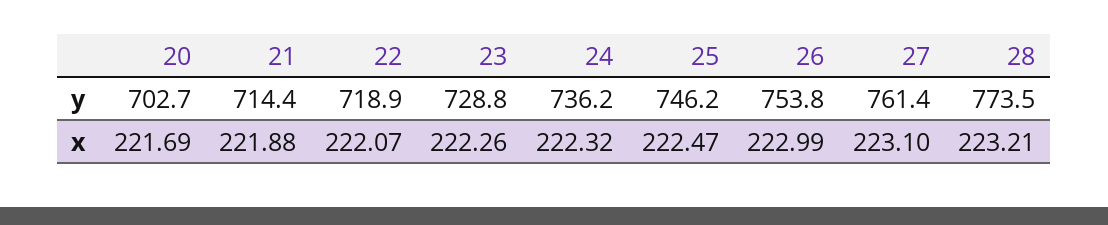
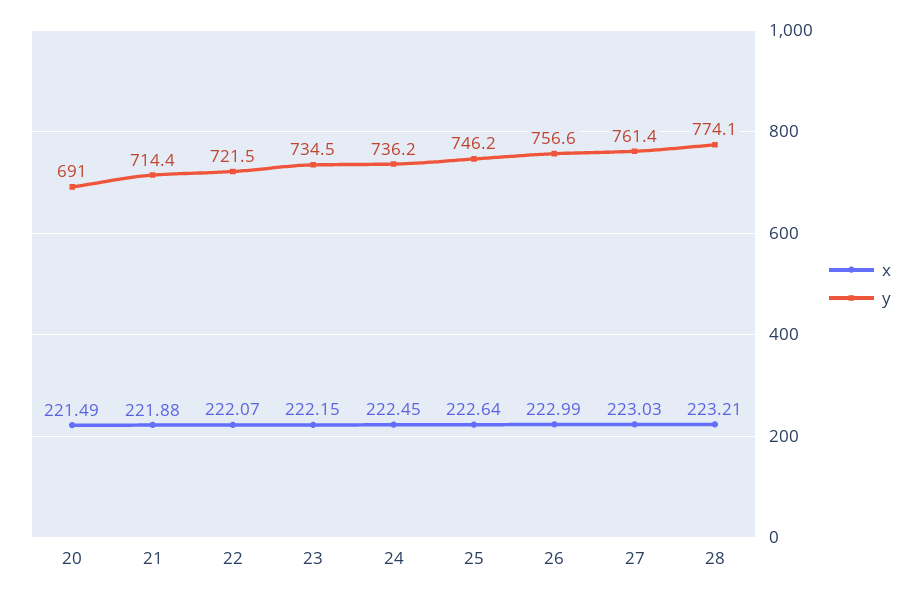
  {
    "y": {
-     "20": 702.7,
+     "20": 691,
      "21": 714.4,
-     "22": 718.9,
+     "22": 721.5,
-     "23": 728.8,
+     "23": 734.5,
      "24": 736.2,
      "25": 746.2,
-     "26": 753.8,
+     "26": 756.6,
      "27": 761.4,
-     "28": 773.5
+     "28": 774.1
    },
    "x": {
-     "20": 221.69,
+     "20": 221.49,
      "21": 221.88,
      "22": 222.07,
-     "23": 222.26,
+     "23": 222.15,
-     "24": 222.32,
+     "24": 222.45,
-     "25": 222.47,
+     "25": 222.64,
      "26": 222.99,
-     "27": 223.1,
+     "27": 223.03,
      "28": 223.21
    }
  }

